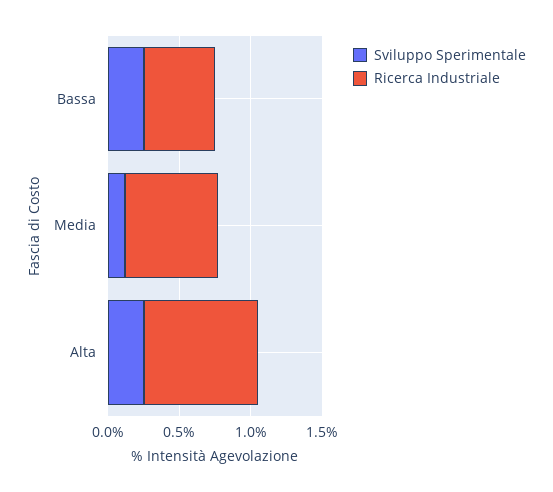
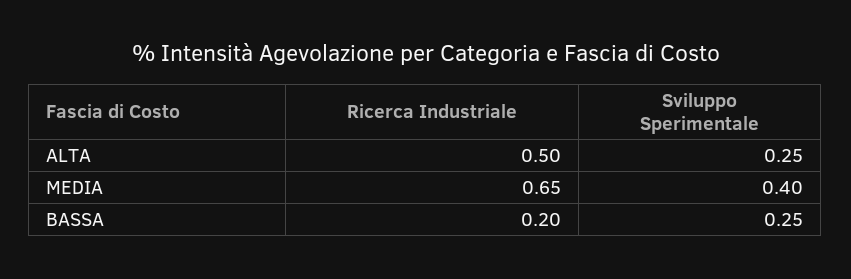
  {
    "Sviluppo Sperimentale": {
      "Bassa": 0.25,
-     "Media": 0.1,
+     "Media": 0.4,
      "Alta": 0.25
    },
    "Ricerca Industriale": {
-     "Bassa": 0.5,
+     "Bassa": 0.2,
      "Media": 0.65,
-     "Alta": 0.8
+     "Alta": 0.5
    }
  }

